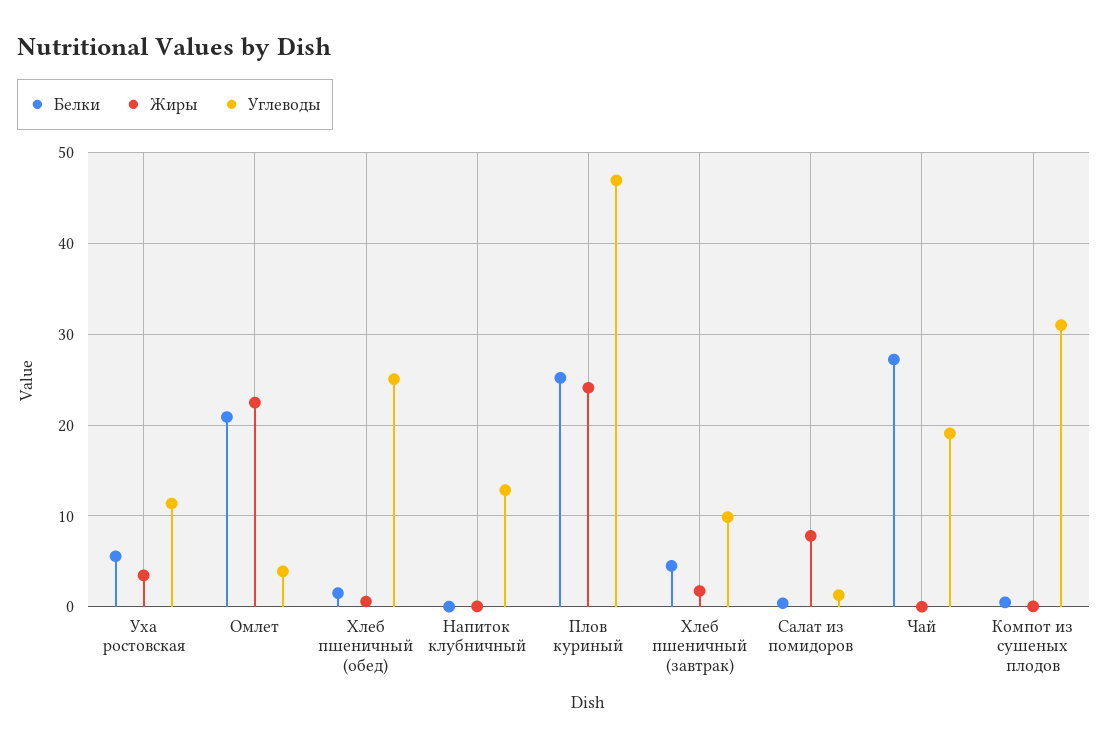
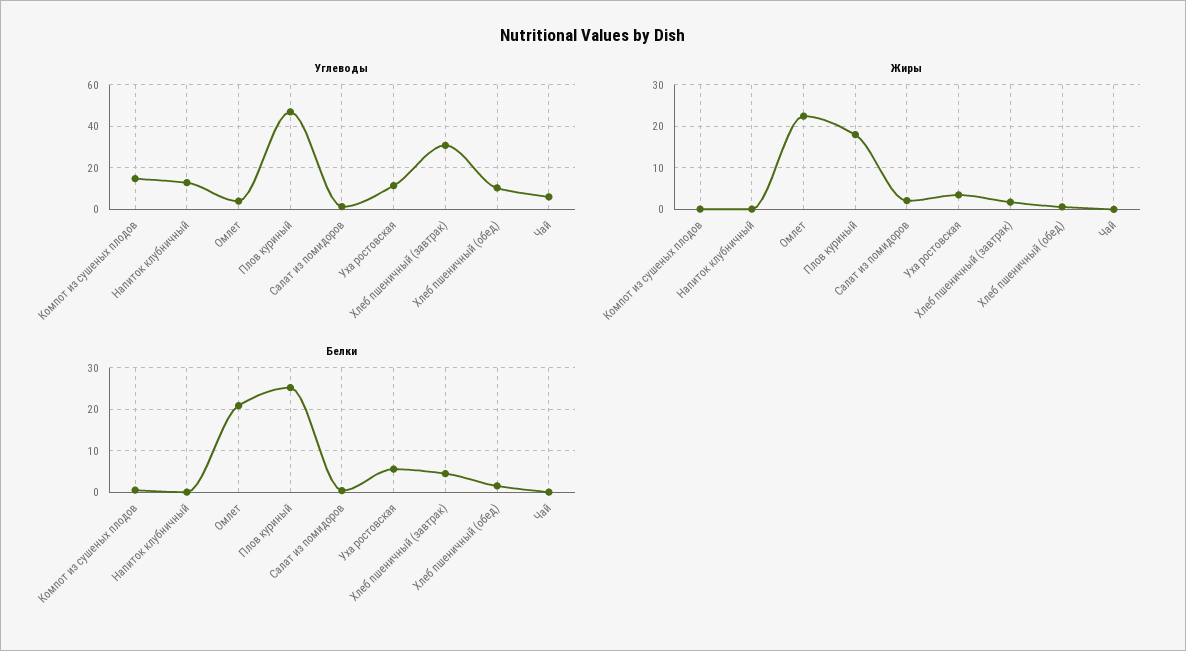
  {
    "Белки": {
      "Уха ростовская": 6,
      "Омлет": 21,
      "Хлеб пшеничный (обед)": 2,
      "Напиток клубничный": 0,
      "Плов куриный": 25,
      "Хлеб пшеничный (завтрак)": 5,
      "Салат из помидоров": 0,
-     "Чай": 27,
+     "Чай": 0,
      "Компот из сушеных плодов": 0
    },
    "Жиры": {
      "Уха ростовская": 3,
      "Омлет": 22,
      "Хлеб пшеничный (обед)": 1,
      "Напиток клубничный": 0,
-     "Плов куриный": 24,
+     "Плов куриный": 18,
      "Хлеб пшеничный (завтрак)": 2,
-     "Салат из помидоров": 8,
+     "Салат из помидоров": 2,
      "Чай": 0,
      "Компот из сушеных плодов": 0
    },
    "Углеводы": {
      "Уха ростовская": 11,
      "Омлет": 4,
-     "Хлеб пшеничный (обед)": 25,
+     "Хлеб пшеничный (обед)": 10,
      "Напиток клубничный": 13,
      "Плов куриный": 47,
-     "Хлеб пшеничный (завтрак)": 10,
+     "Хлеб пшеничный (завтрак)": 30,
      "Салат из помидоров": 1,
-     "Чай": 19,
+     "Чай": 5,
-     "Компот из сушеных плодов": 31
+     "Компот из сушеных плодов": 15
    }
  }

